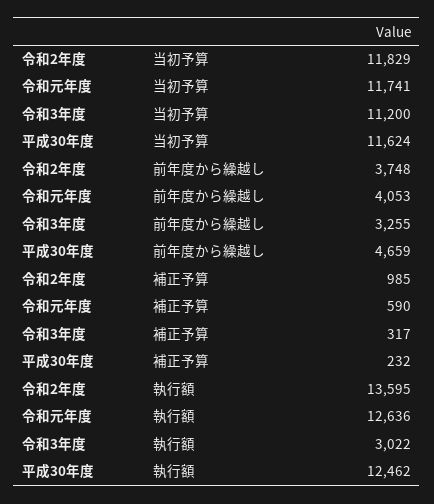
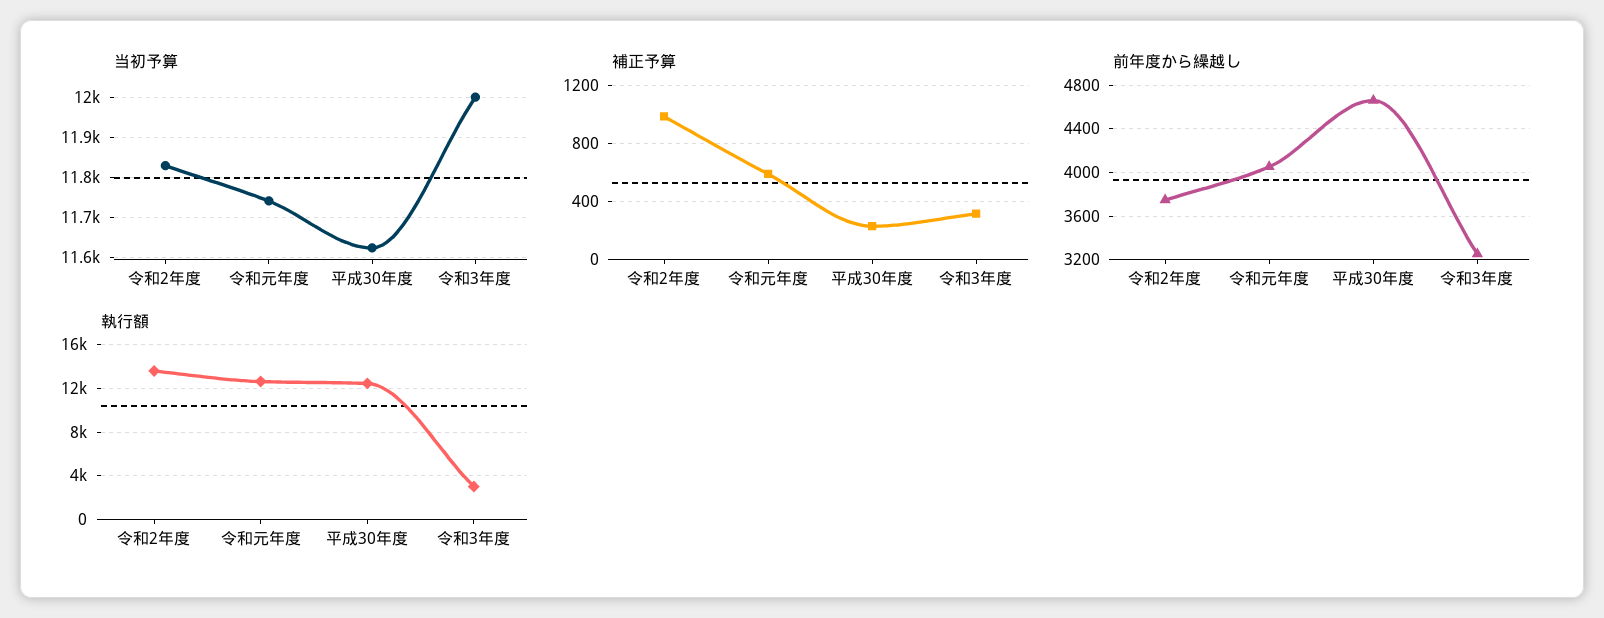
  {
    "当初予算": {
      "令和2年度": 11829,
      "令和元年度": 11741,
-     "令和3年度": 11200,
+     "令和3年度": 12000,
      "平成30年度": 11624
    },
    "前年度から繰越し": {
      "令和2年度": 3748,
      "令和元年度": 4053,
      "令和3年度": 3255,
      "平成30年度": 4659
    },
    "補正予算": {
      "令和2年度": 985,
      "令和元年度": 590,
      "令和3年度": 317,
      "平成30年度": 232
    },
    "執行額": {
      "令和2年度": 13595,
      "令和元年度": 12636,
      "令和3年度": 3022,
      "平成30年度": 12462
    }
  }

